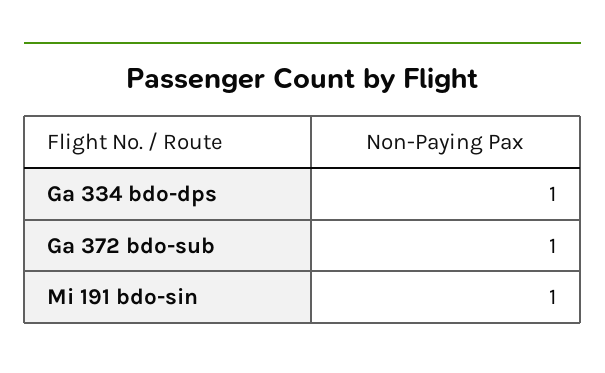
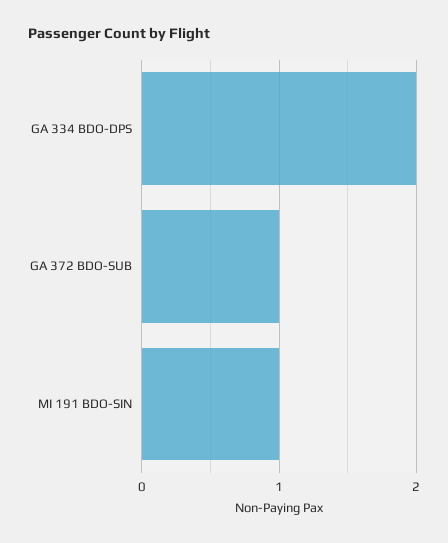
  {
-   "Ga 334 bdo-dps": 1,
+   "Ga 334 bdo-dps": 2,
    "Ga 372 bdo-sub": 1,
    "Mi 191 bdo-sin": 1
  }

